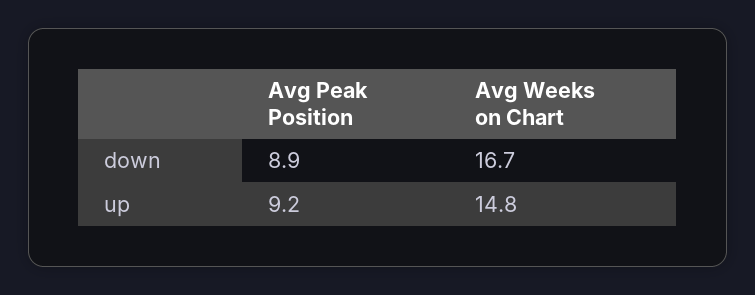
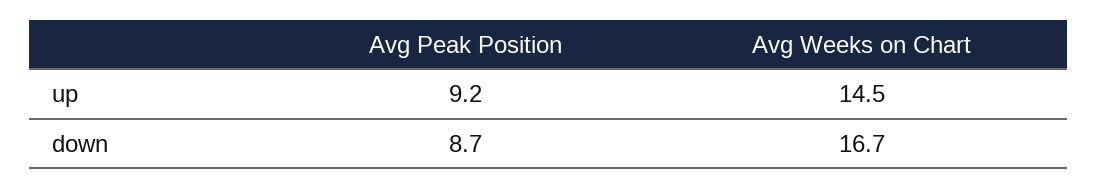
  {
    "Avg Peak Position": {
-     "down": 8.9,
+     "down": 8.7,
      "up": 9.2
    },
    "Avg Weeks on Chart": {
      "down": 16.7,
-     "up": 14.8
+     "up": 14.5
    }
  }

